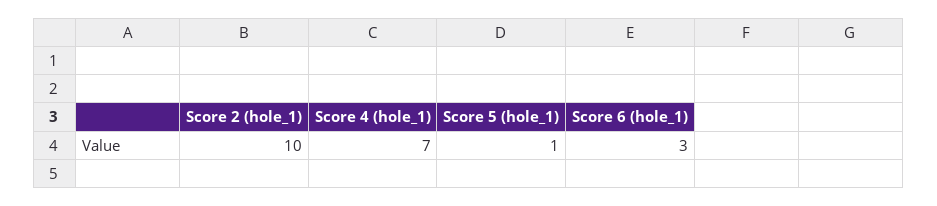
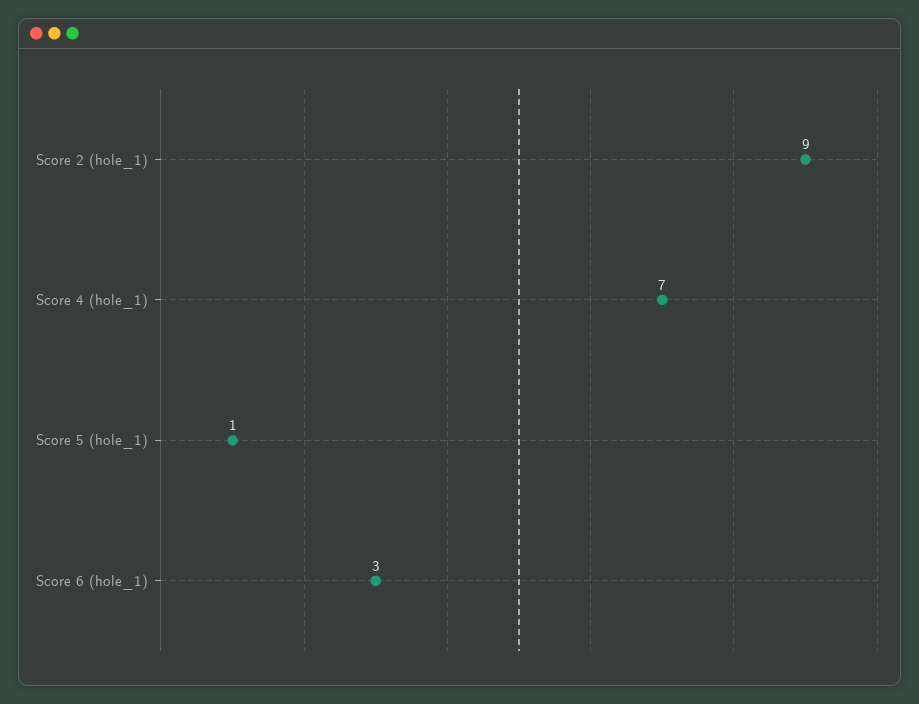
  {
-   "Score 2 (hole_1)": 10,
+   "Score 2 (hole_1)": 9,
    "Score 4 (hole_1)": 7,
    "Score 5 (hole_1)": 1,
    "Score 6 (hole_1)": 3
  }

